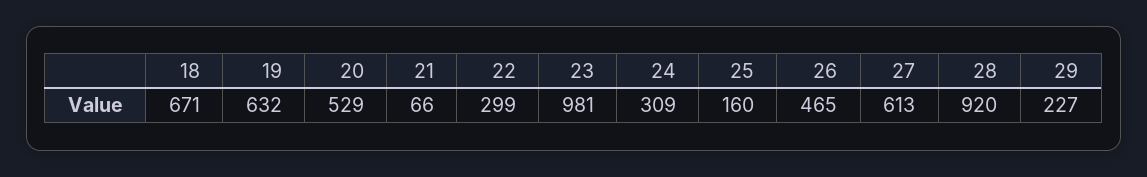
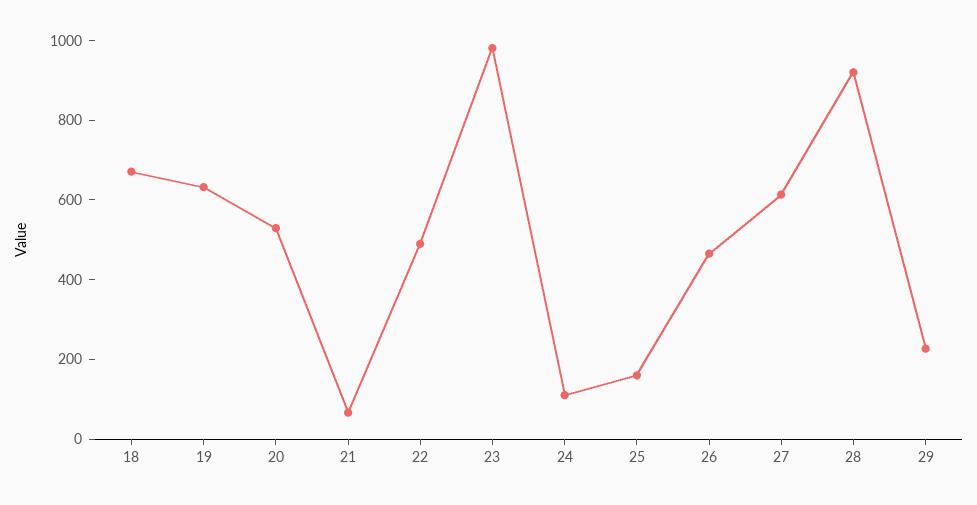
  {
    "18": 671,
    "19": 632,
    "20": 529,
    "21": 66,
-   "22": 299,
+   "22": 500,
    "23": 981,
-   "24": 309,
+   "24": 100,
    "25": 160,
    "26": 465,
    "27": 613,
    "28": 920,
    "29": 227
  }

